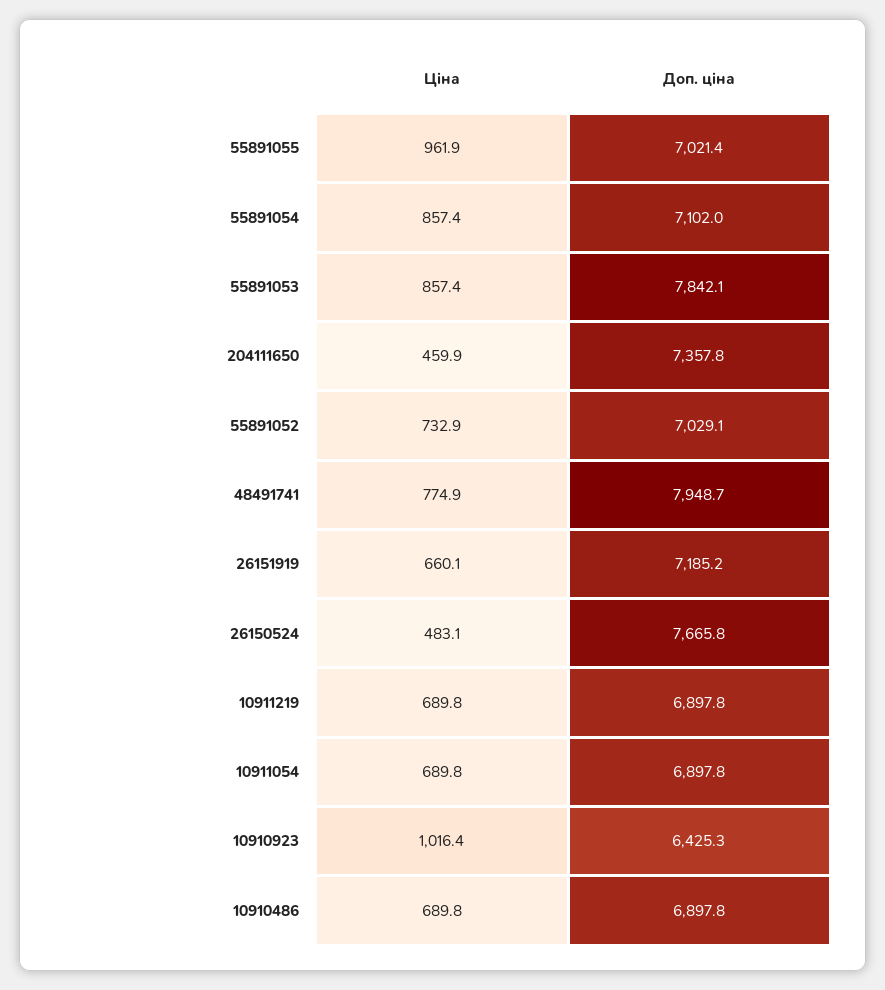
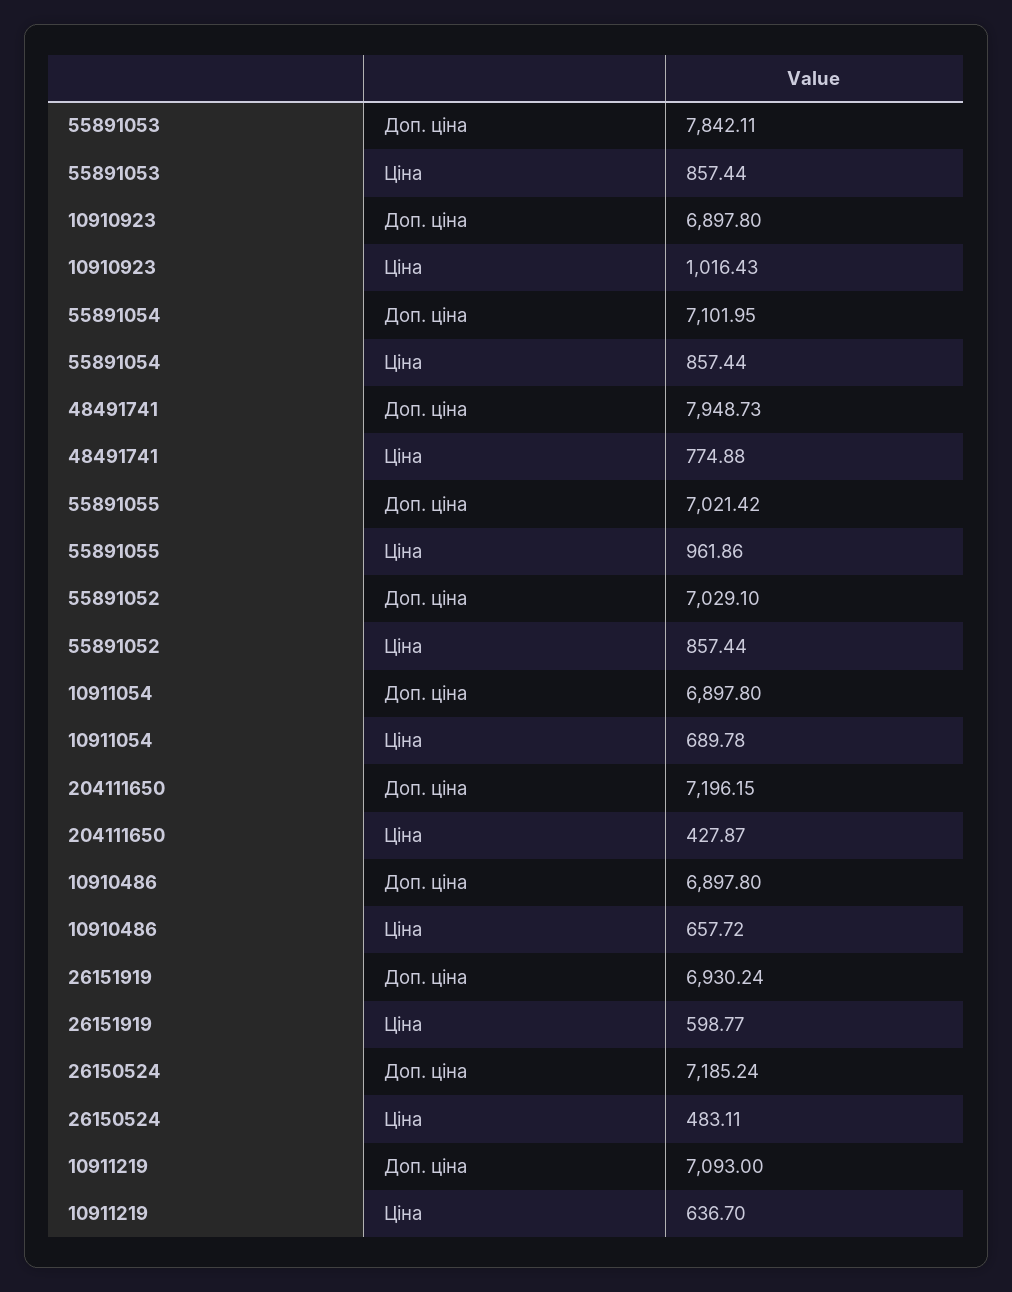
  {
    "Ціна": {
      "55891055": 961.86,
      "55891054": 857.44,
      "55891053": 857.44,
-     "204111650": 459.9,
+     "204111650": 427.87,
-     "55891052": 732.9,
+     "55891052": 857.44,
      "48491741": 774.88,
-     "26151919": 660.1,
+     "26151919": 598.77,
      "26150524": 483.11,
-     "10911219": 689.8,
+     "10911219": 636.7,
      "10911054": 689.78,
      "10910923": 1016.43,
-     "10910486": 689.8
+     "10910486": 657.72
    },
    "Доп. ціна": {
      "55891055": 7021.42,
      "55891054": 7101.95,
      "55891053": 7842.11,
-     "204111650": 7357.8,
+     "204111650": 7196.15,
      "55891052": 7029.1,
      "48491741": 7948.73,
-     "26151919": 7185.2,
+     "26151919": 6930.24,
-     "26150524": 7665.8,
+     "26150524": 7185.24,
-     "10911219": 6897.8,
+     "10911219": 7093,
      "10911054": 6897.8,
-     "10910923": 6425.3,
+     "10910923": 6897.8,
      "10910486": 6897.8
    }
  }

